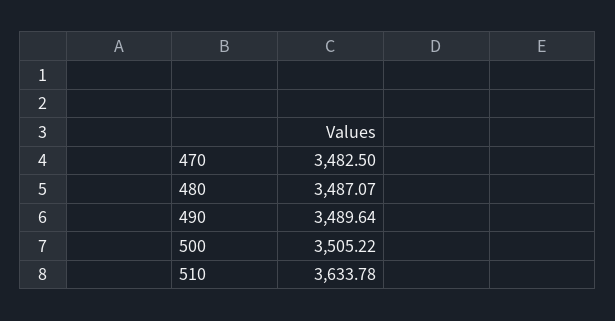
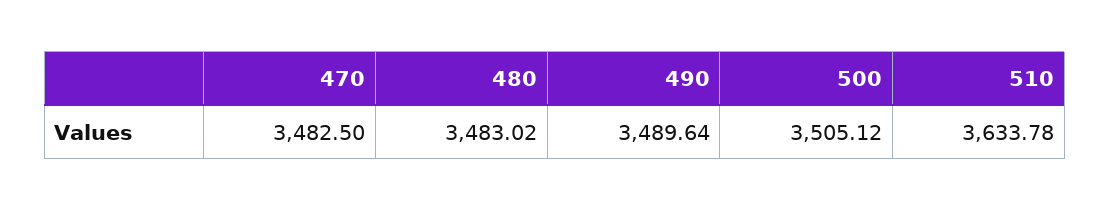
  {
    "470": 3482.5,
-   "480": 3487.07,
+   "480": 3483.02,
    "490": 3489.64,
-   "500": 3505.22,
+   "500": 3505.12,
    "510": 3633.78
  }

